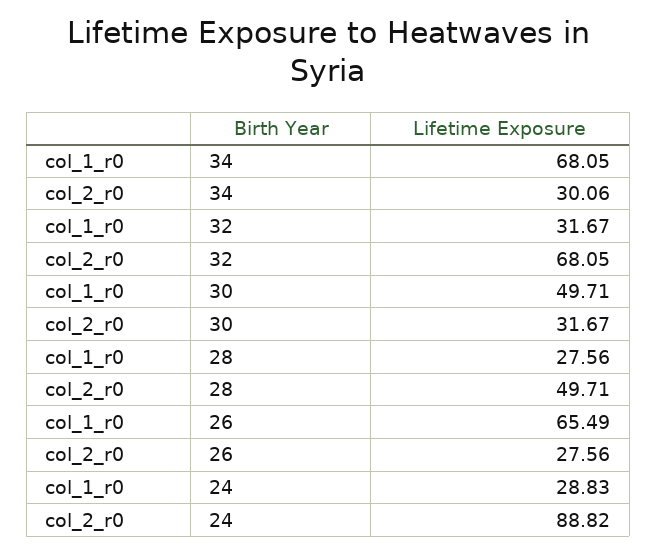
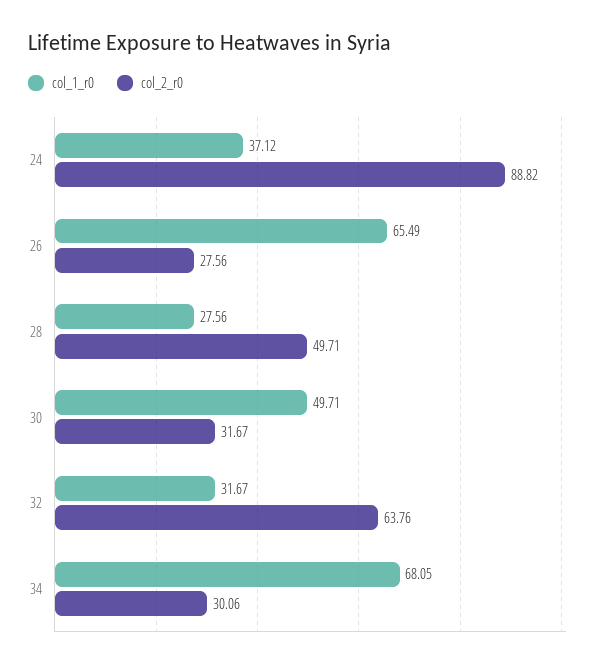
  {
    "col_1_r0": {
      "34": 68.05,
      "32": 31.67,
      "30": 49.71,
      "28": 27.56,
      "26": 65.49,
-     "24": 28.83
+     "24": 37.12
    },
    "col_2_r0": {
      "34": 30.06,
-     "32": 68.05,
+     "32": 63.76,
      "30": 31.67,
      "28": 49.71,
      "26": 27.56,
      "24": 88.82
    }
  }

